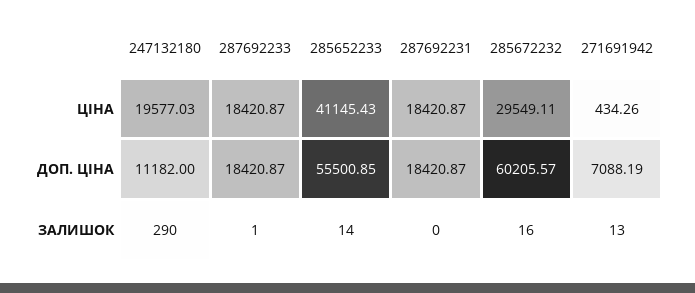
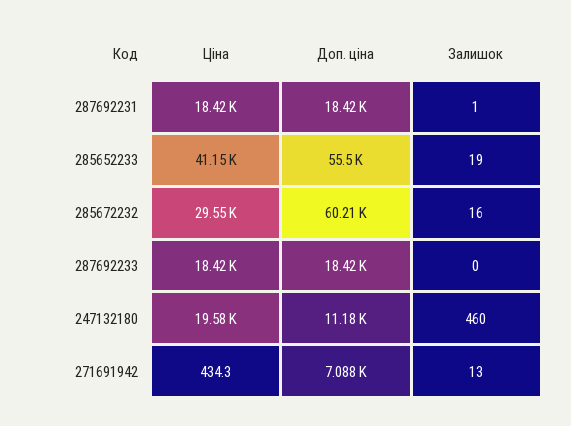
  {
    "247132180": {
      "ЦІНА": 19577.03,
      "ДОП. ЦІНА": 11182,
-     "ЗАЛИШОК": 290
+     "ЗАЛИШОК": 460
    },
    "287692233": {
      "ЦІНА": 18420.87,
      "ДОП. ЦІНА": 18420.87,
-     "ЗАЛИШОК": 1
+     "ЗАЛИШОК": 0
    },
    "285652233": {
      "ЦІНА": 41145.43,
      "ДОП. ЦІНА": 55500.85,
-     "ЗАЛИШОК": 14
+     "ЗАЛИШОК": 19
    },
    "287692231": {
      "ЦІНА": 18420.87,
      "ДОП. ЦІНА": 18420.87,
-     "ЗАЛИШОК": 0
+     "ЗАЛИШОК": 1
    },
    "285672232": {
      "ЦІНА": 29549.11,
      "ДОП. ЦІНА": 60205.57,
      "ЗАЛИШОК": 16
    },
    "271691942": {
      "ЦІНА": 434.26,
      "ДОП. ЦІНА": 7088.19,
      "ЗАЛИШОК": 13
    }
  }

